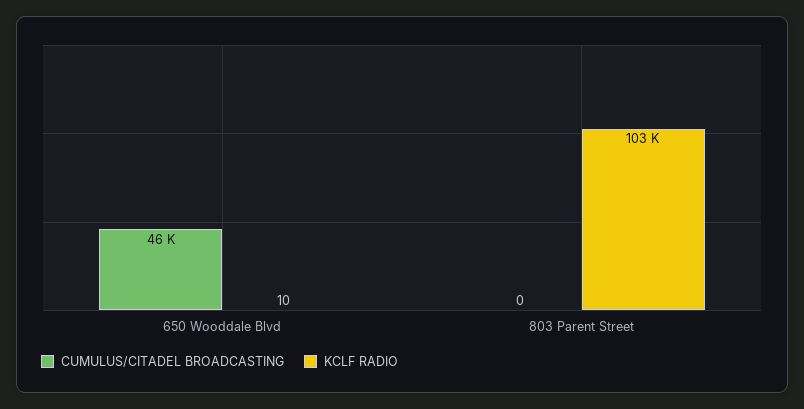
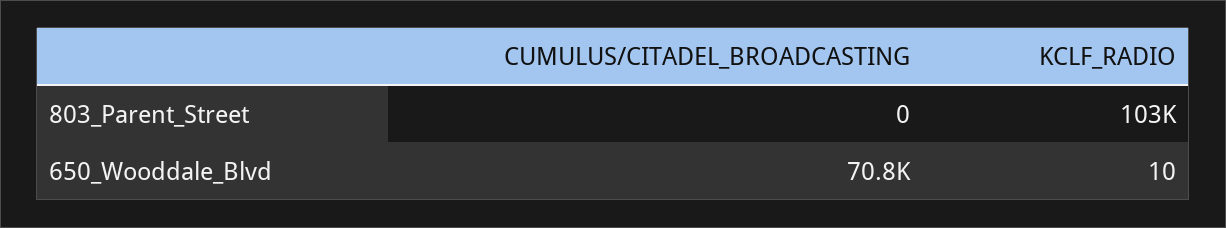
  {
    "CUMULUS/CITADEL BROADCASTING": {
-     "650 Wooddale Blvd": 46000,
+     "650 Wooddale Blvd": 70800,
      "803 Parent Street": 0
    },
    "KCLF RADIO": {
      "650 Wooddale Blvd": 10,
      "803 Parent Street": 103000
    }
  }

